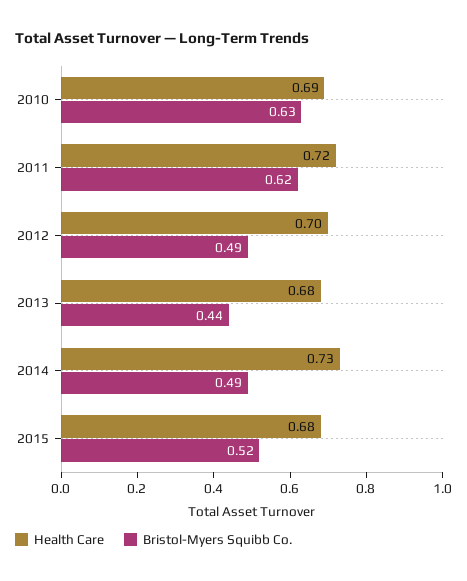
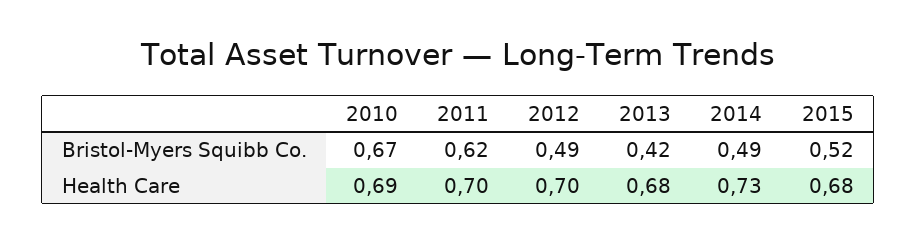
  {
    "Health Care": {
      "2010": 0.69,
-     "2011": 0.72,
+     "2011": 0.7,
      "2012": 0.7,
      "2013": 0.68,
      "2014": 0.73,
      "2015": 0.68
    },
    "Bristol-Myers Squibb Co.": {
-     "2010": 0.63,
+     "2010": 0.67,
      "2011": 0.62,
      "2012": 0.49,
-     "2013": 0.44,
+     "2013": 0.42,
      "2014": 0.49,
      "2015": 0.52
    }
  }

